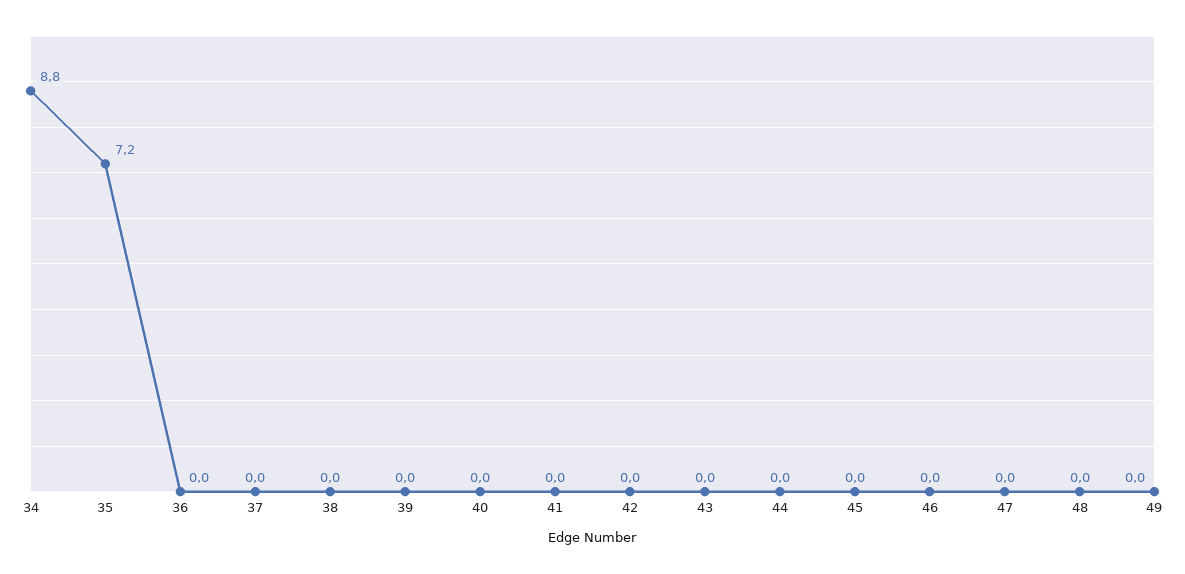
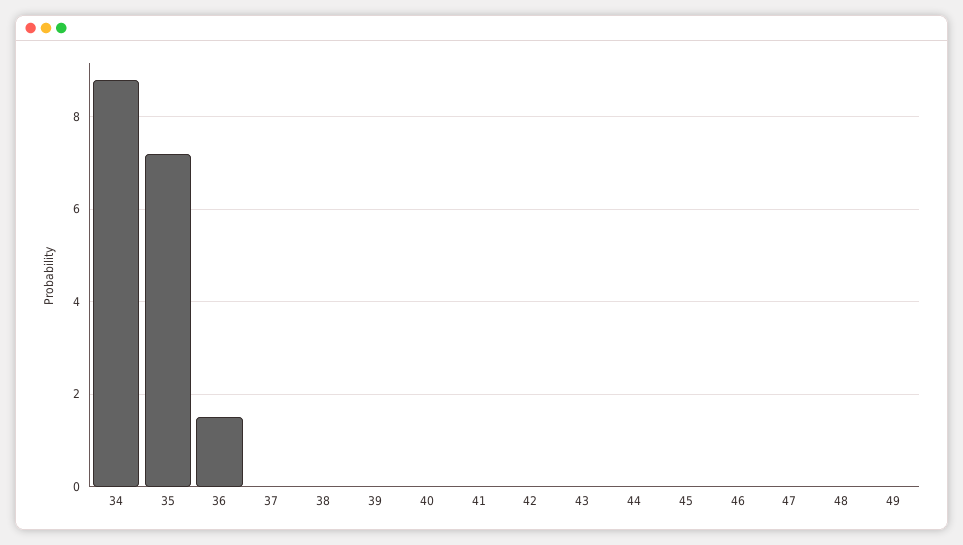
  {
    "34": 8.8,
    "35": 7.2,
-   "36": 0,
+   "36": 1.5,
    "37": 0,
    "38": 0,
    "39": 0,
    "40": 0,
    "41": 0,
    "42": 0,
    "43": 0,
    "44": 0,
    "45": 0,
    "46": 0,
    "47": 0,
    "48": 0,
    "49": 0
  }

